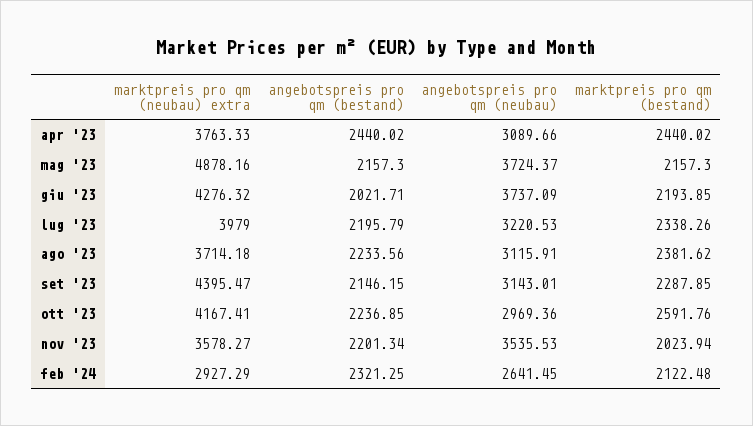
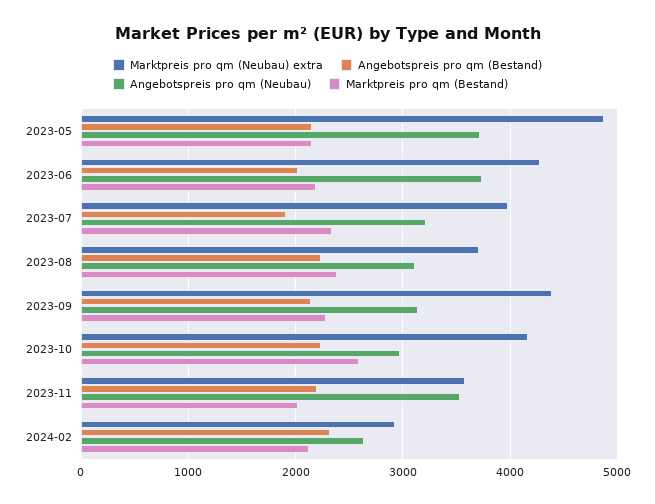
  {
    "marktpreis pro qm (neubau) extra": {
-     "apr '23": 3763.33,
      "mag '23": 4878.16,
      "giu '23": 4276.32,
      "lug '23": 3979,
      "ago '23": 3714.18,
      "set '23": 4395.47,
      "ott '23": 4167.41,
      "nov '23": 3578.27,
      "feb '24": 2927.29
    },
    "angebotspreis pro qm (bestand)": {
-     "apr '23": 2440.02,
      "mag '23": 2157.3,
      "giu '23": 2021.71,
-     "lug '23": 2195.79,
+     "lug '23": 1900,
      "ago '23": 2233.56,
      "set '23": 2146.15,
      "ott '23": 2236.85,
      "nov '23": 2201.34,
      "feb '24": 2321.25
    },
    "angebotspreis pro qm (neubau)": {
-     "apr '23": 3089.66,
      "mag '23": 3724.37,
      "giu '23": 3737.09,
      "lug '23": 3220.53,
      "ago '23": 3115.91,
      "set '23": 3143.01,
      "ott '23": 2969.36,
      "nov '23": 3535.53,
      "feb '24": 2641.45
    },
    "marktpreis pro qm (bestand)": {
-     "apr '23": 2440.02,
      "mag '23": 2157.3,
      "giu '23": 2193.85,
      "lug '23": 2338.26,
      "ago '23": 2381.62,
      "set '23": 2287.85,
      "ott '23": 2591.76,
      "nov '23": 2023.94,
      "feb '24": 2122.48
    }
  }

